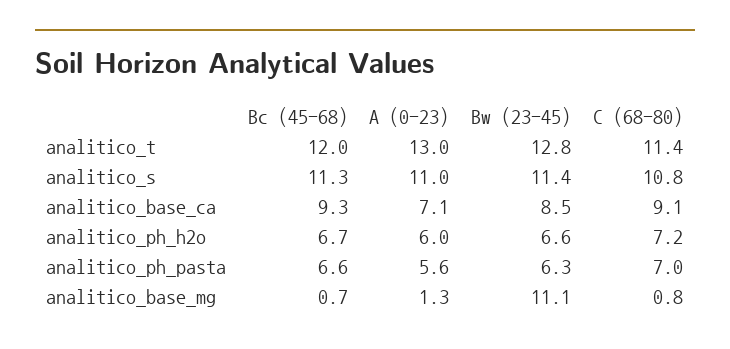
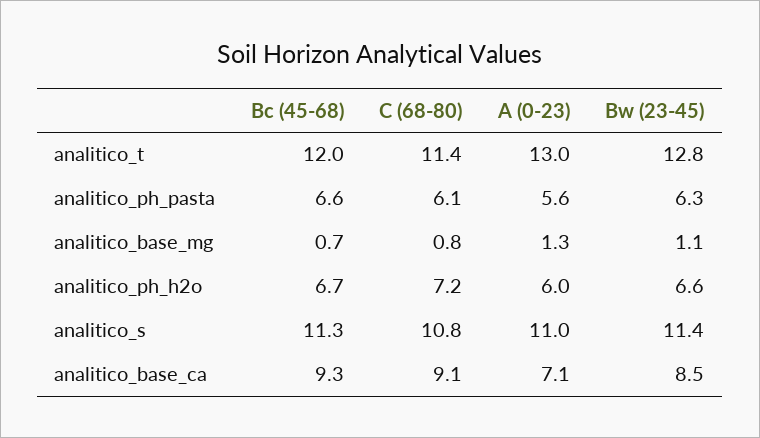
  {
    "Bc (45-68)": {
      "analitico_t": 12,
      "analitico_s": 11.3,
      "analitico_base_ca": 9.3,
      "analitico_ph_h2o": 6.7,
      "analitico_ph_pasta": 6.6,
      "analitico_base_mg": 0.7
    },
    "A (0-23)": {
      "analitico_t": 13,
      "analitico_s": 11,
      "analitico_base_ca": 7.1,
      "analitico_ph_h2o": 6,
      "analitico_ph_pasta": 5.6,
      "analitico_base_mg": 1.3
    },
    "Bw (23-45)": {
      "analitico_t": 12.8,
      "analitico_s": 11.4,
      "analitico_base_ca": 8.5,
      "analitico_ph_h2o": 6.6,
      "analitico_ph_pasta": 6.3,
-     "analitico_base_mg": 11.1
+     "analitico_base_mg": 1.1
    },
    "C (68-80)": {
      "analitico_t": 11.4,
      "analitico_s": 10.8,
      "analitico_base_ca": 9.1,
      "analitico_ph_h2o": 7.2,
-     "analitico_ph_pasta": 7,
+     "analitico_ph_pasta": 6.1,
      "analitico_base_mg": 0.8
    }
  }

